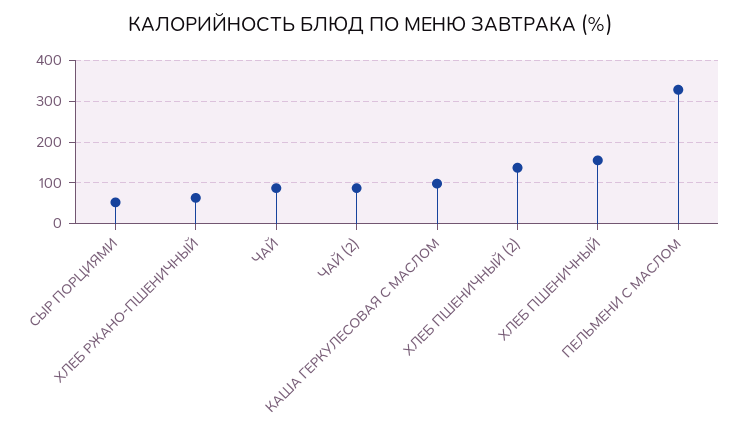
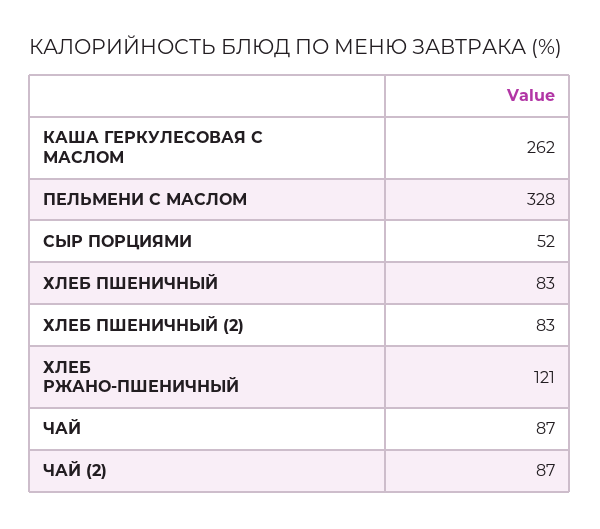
  {
    "СЫР ПОРЦИЯМИ": 52,
-   "ХЛЕБ РЖАНО-ПШЕНИЧНЫЙ": 60,
+   "ХЛЕБ РЖАНО-ПШЕНИЧНЫЙ": 121,
    "ЧАЙ": 87,
    "ЧАЙ (2)": 87,
-   "КАША ГЕРКУЛЕСОВАЯ С МАСЛОМ": 100,
+   "КАША ГЕРКУЛЕСОВАЯ С МАСЛОМ": 262,
-   "ХЛЕБ ПШЕНИЧНЫЙ (2)": 140,
+   "ХЛЕБ ПШЕНИЧНЫЙ (2)": 83,
-   "ХЛЕБ ПШЕНИЧНЫЙ": 160,
+   "ХЛЕБ ПШЕНИЧНЫЙ": 83,
    "ПЕЛЬМЕНИ С МАСЛОМ": 328
  }

